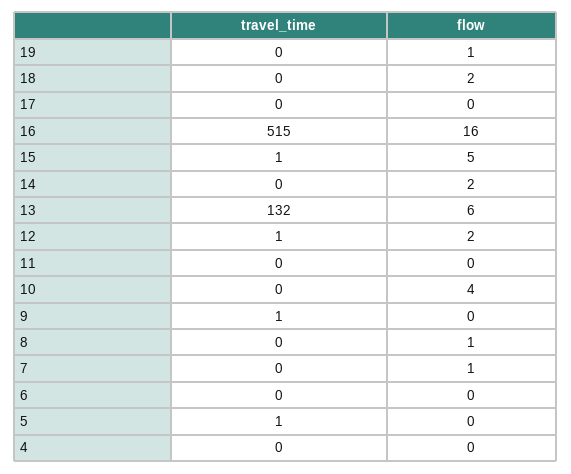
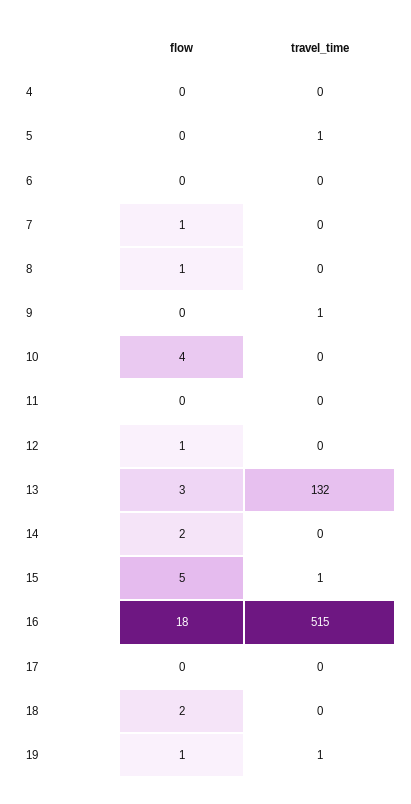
  {
    "travel_time": {
-     "19": 0,
+     "19": 1,
      "18": 0,
      "17": 0,
      "16": 515,
      "15": 1,
      "14": 0,
      "13": 132,
-     "12": 1,
+     "12": 0,
      "11": 0,
      "10": 0,
      "9": 1,
      "8": 0,
      "7": 0,
      "6": 0,
      "5": 1,
      "4": 0
    },
    "flow": {
      "19": 1,
      "18": 2,
      "17": 0,
-     "16": 16,
+     "16": 18,
      "15": 5,
      "14": 2,
-     "13": 6,
+     "13": 3,
-     "12": 2,
+     "12": 1,
      "11": 0,
      "10": 4,
      "9": 0,
      "8": 1,
      "7": 1,
      "6": 0,
      "5": 0,
      "4": 0
    }
  }

